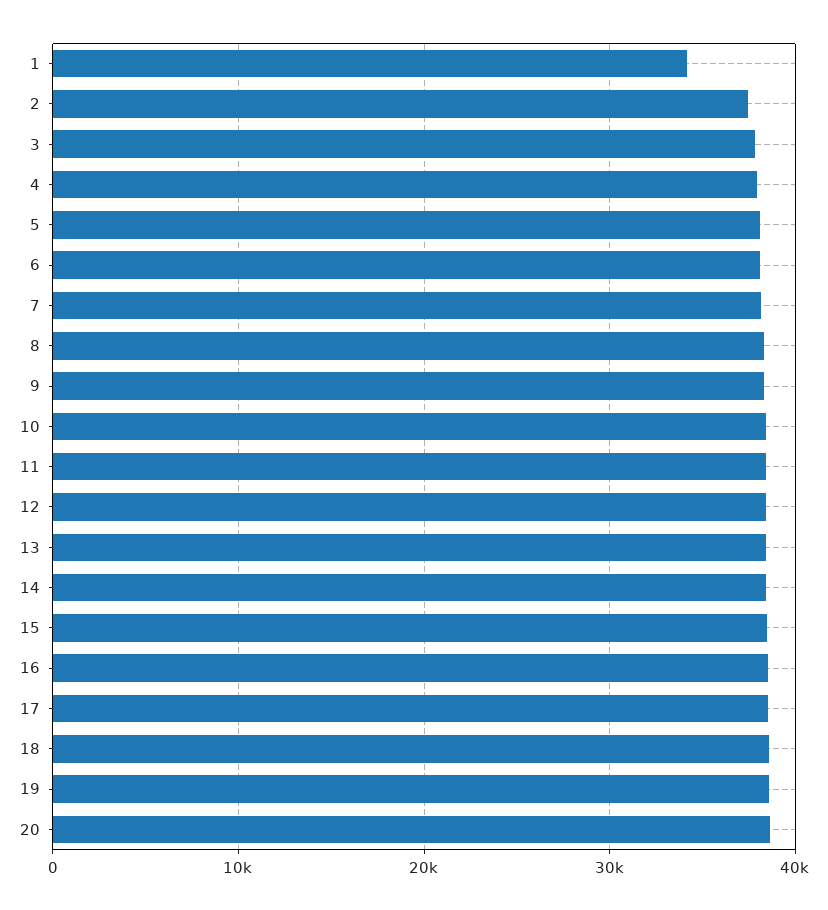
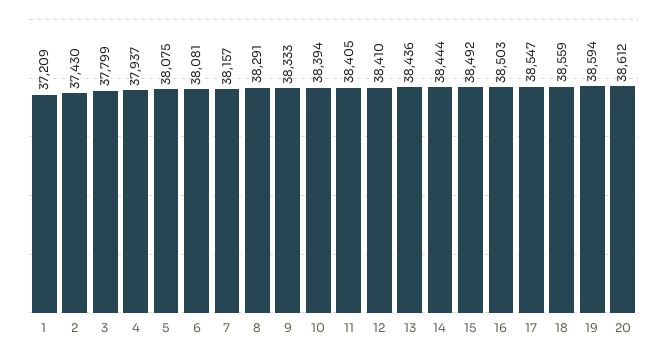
  {
-   "1": 34000,
+   "1": 37209,
    "2": 37430,
    "3": 37799,
    "4": 37937,
    "5": 38075,
    "6": 38081,
    "7": 38157,
    "8": 38291,
    "9": 38333,
    "10": 38394,
    "11": 38405,
    "12": 38410,
    "13": 38436,
    "14": 38444,
    "15": 38492,
    "16": 38503,
    "17": 38547,
    "18": 38559,
    "19": 38594,
    "20": 38612
  }

